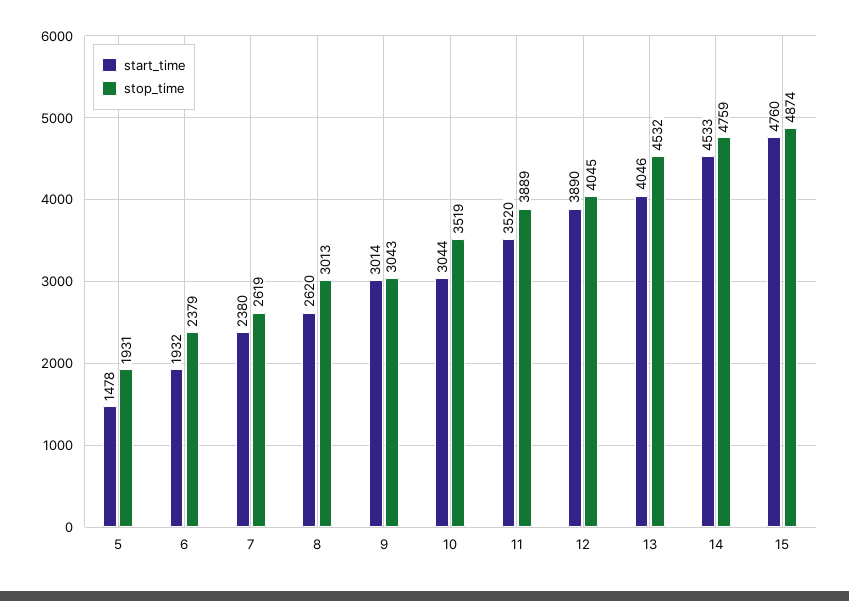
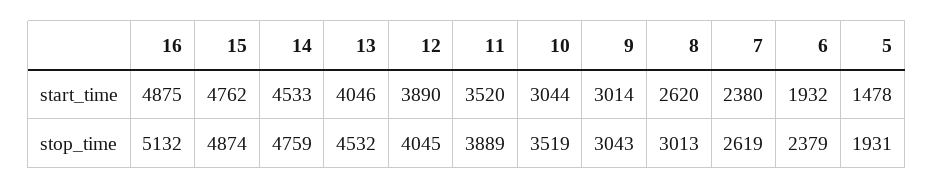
  {
    "start_time": {
      "5": 1478,
      "6": 1932,
      "7": 2380,
      "8": 2620,
      "9": 3014,
      "10": 3044,
      "11": 3520,
      "12": 3890,
      "13": 4046,
      "14": 4533,
-     "15": 4760
+     "15": 4762,
+     "16": 4875
    },
    "stop_time": {
      "5": 1931,
      "6": 2379,
      "7": 2619,
      "8": 3013,
      "9": 3043,
      "10": 3519,
      "11": 3889,
      "12": 4045,
      "13": 4532,
      "14": 4759,
-     "15": 4874
+     "15": 4874,
+     "16": 5132
    }
  }

